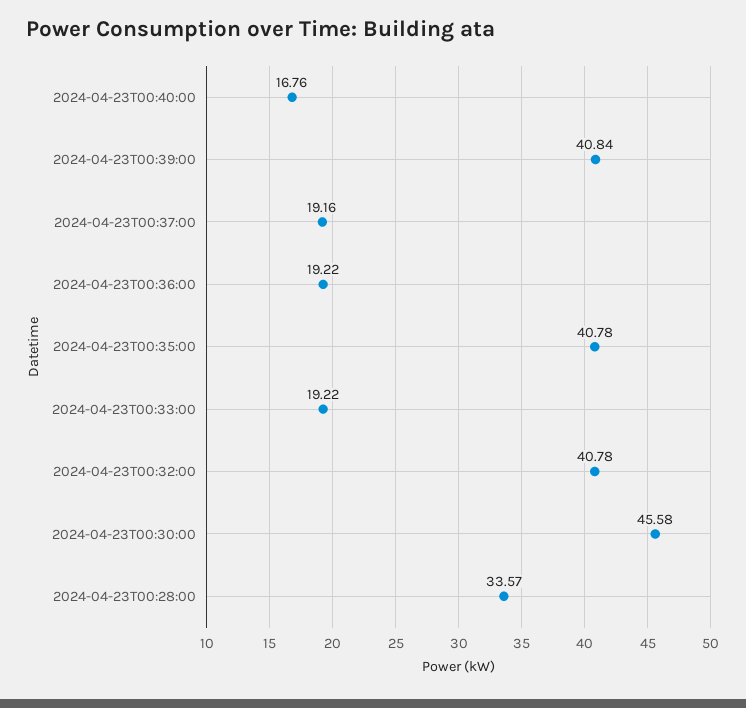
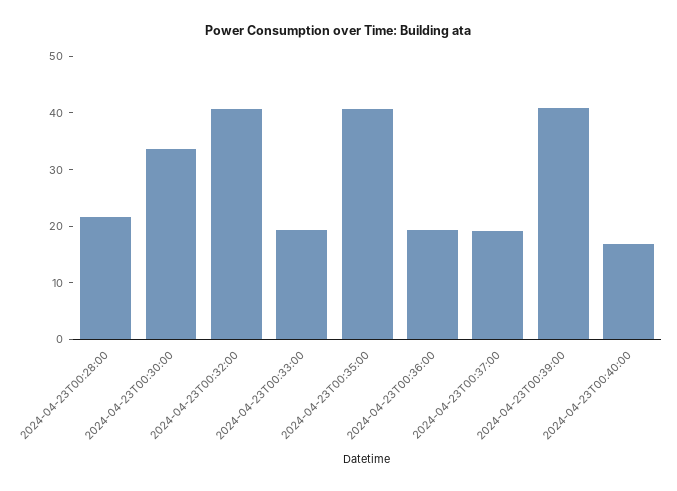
  {
    "2024-04-23T00:40:00": 16.76,
    "2024-04-23T00:39:00": 40.84,
    "2024-04-23T00:37:00": 19.16,
    "2024-04-23T00:36:00": 19.22,
    "2024-04-23T00:35:00": 40.78,
    "2024-04-23T00:33:00": 19.22,
    "2024-04-23T00:32:00": 40.78,
-   "2024-04-23T00:30:00": 45.58,
+   "2024-04-23T00:30:00": 34,
-   "2024-04-23T00:28:00": 33.57
+   "2024-04-23T00:28:00": 22
  }

